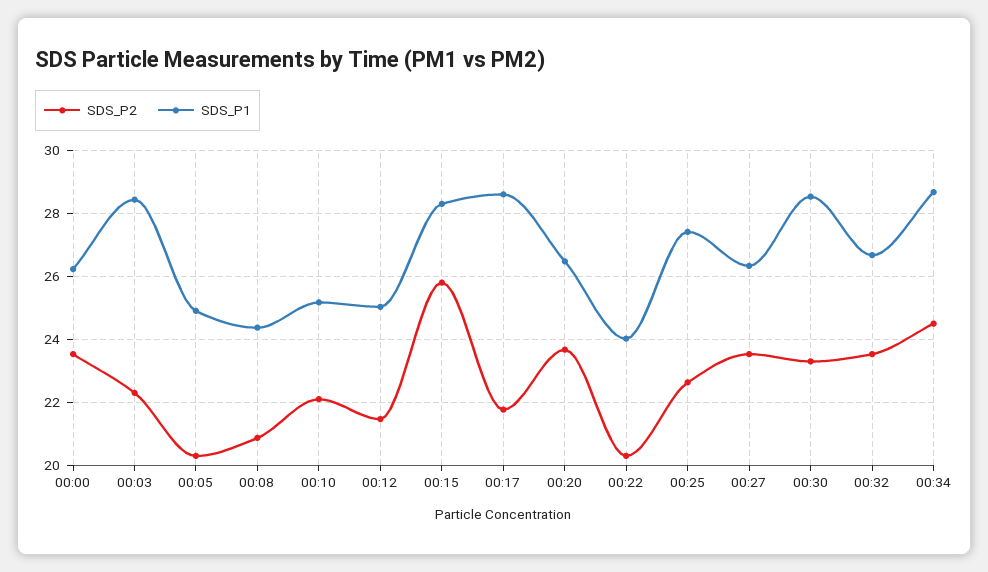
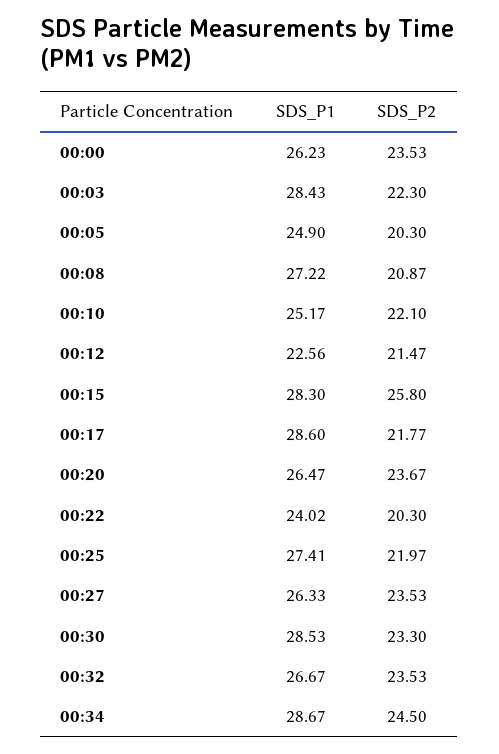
  {
    "SDS_P2": {
      "00:00": 23.53,
      "00:03": 22.3,
      "00:05": 20.3,
      "00:08": 20.87,
      "00:10": 22.1,
      "00:12": 21.47,
      "00:15": 25.8,
      "00:17": 21.77,
      "00:20": 23.67,
      "00:22": 20.3,
-     "00:25": 22.6,
+     "00:25": 21.97,
      "00:27": 23.53,
      "00:30": 23.3,
      "00:32": 23.53,
      "00:34": 24.5
    },
    "SDS_P1": {
      "00:00": 26.23,
      "00:03": 28.43,
      "00:05": 24.9,
-     "00:08": 24.4,
+     "00:08": 27.22,
      "00:10": 25.17,
-     "00:12": 25,
+     "00:12": 22.56,
      "00:15": 28.3,
      "00:17": 28.6,
      "00:20": 26.47,
      "00:22": 24.02,
      "00:25": 27.41,
      "00:27": 26.33,
      "00:30": 28.53,
      "00:32": 26.67,
      "00:34": 28.67
    }
  }

